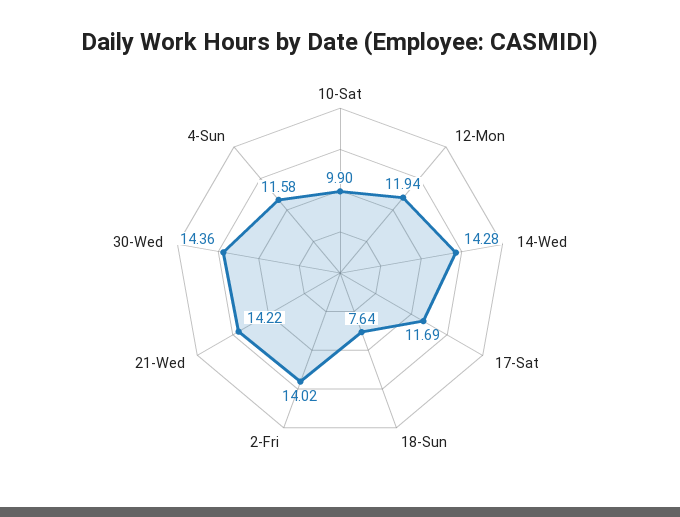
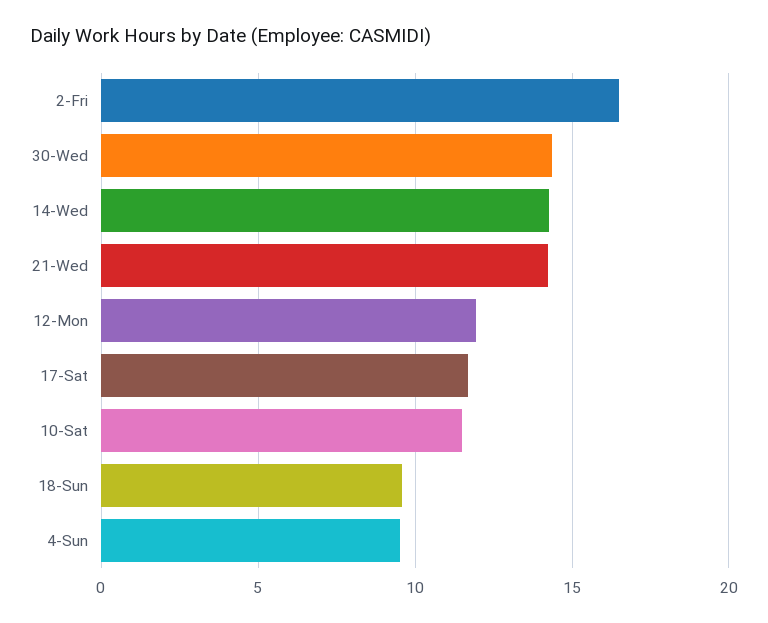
  {
-   "10-Sat": 9.9,
+   "10-Sat": 11.5,
    "12-Mon": 11.94,
    "14-Wed": 14.28,
    "17-Sat": 11.69,
-   "18-Sun": 7.64,
+   "18-Sun": 9.5,
-   "2-Fri": 14.02,
+   "2-Fri": 16.5,
    "21-Wed": 14.22,
    "30-Wed": 14.36,
-   "4-Sun": 11.58
+   "4-Sun": 9.5
  }

